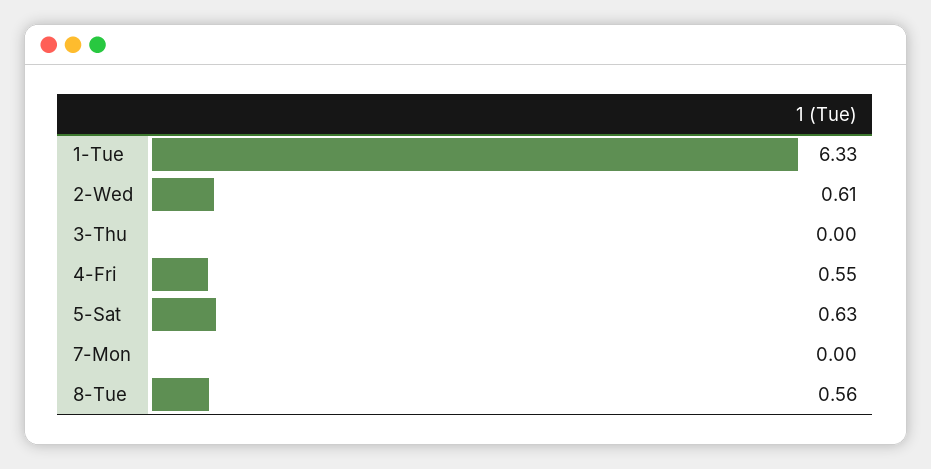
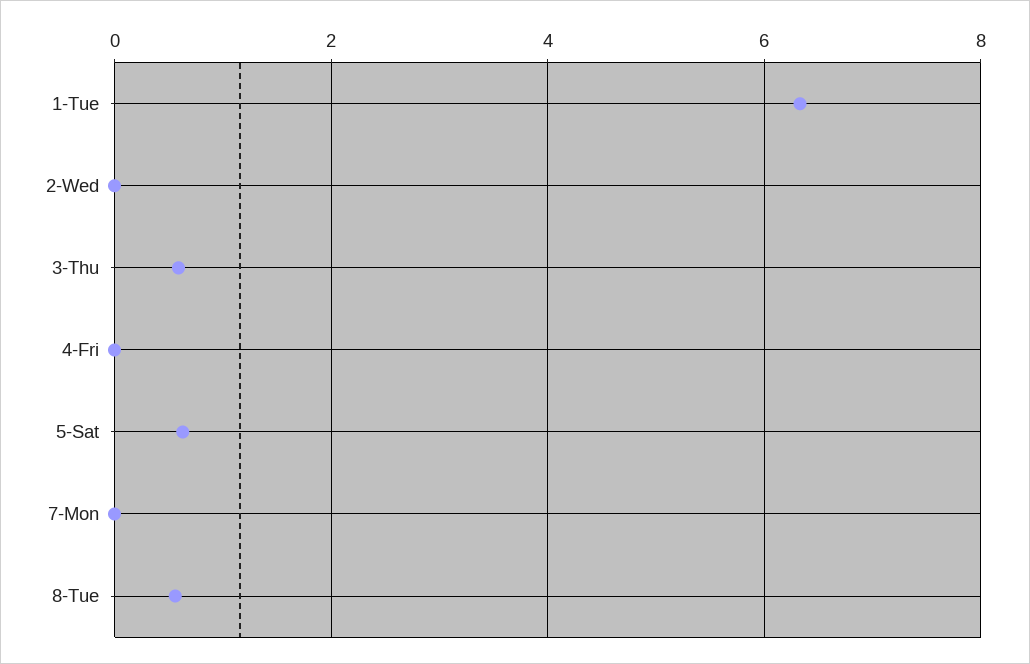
  {
    "1-Tue": 6.33,
-   "2-Wed": 0.61,
+   "2-Wed": 0,
-   "3-Thu": 0,
+   "3-Thu": 0.6,
-   "4-Fri": 0.55,
+   "4-Fri": 0,
    "5-Sat": 0.63,
    "7-Mon": 0,
    "8-Tue": 0.56
  }

